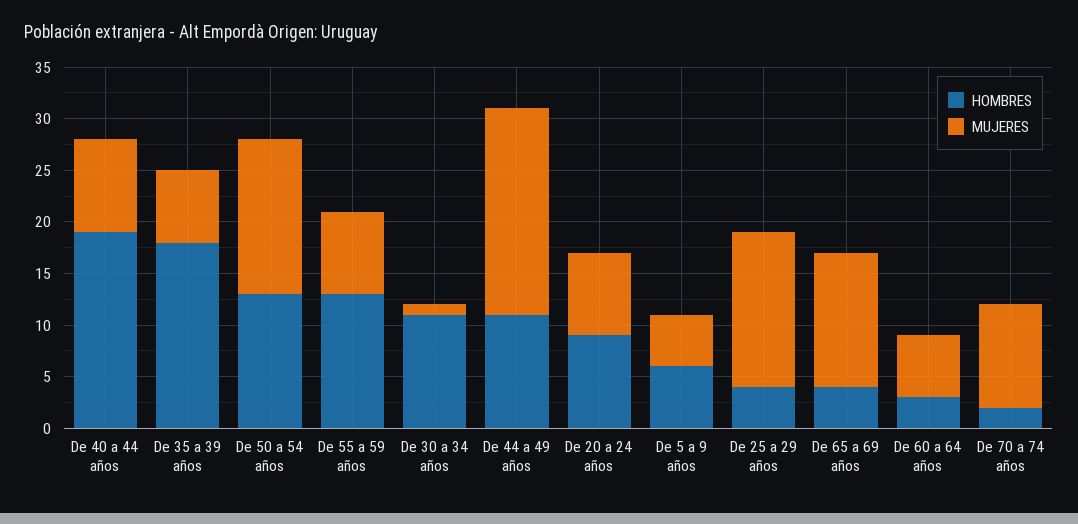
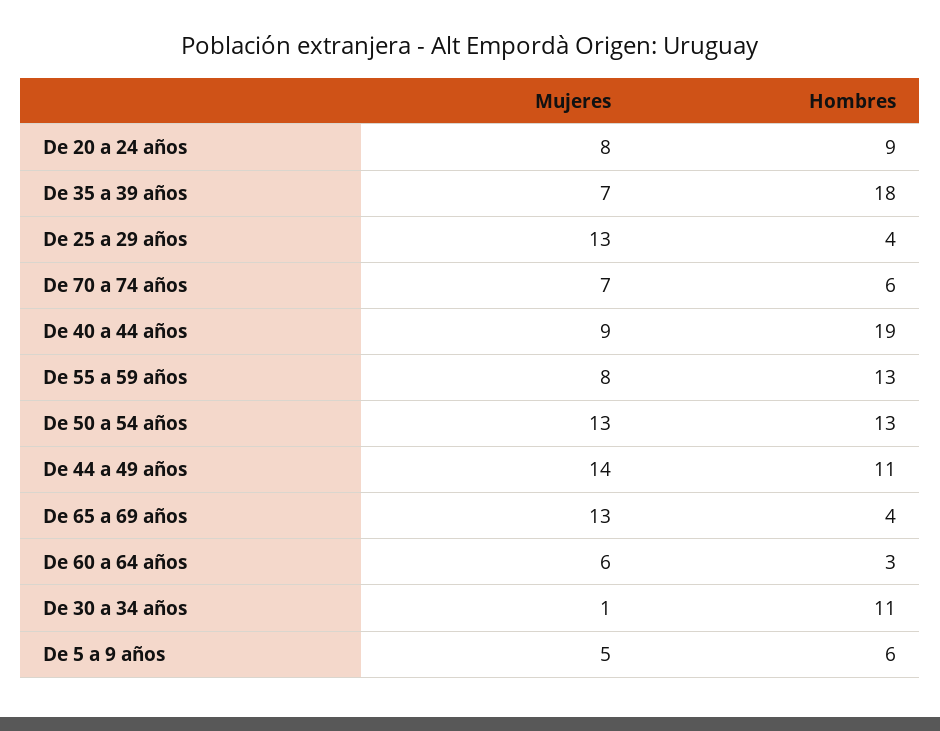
  {
    "HOMBRES": {
      "De 40 a 44 años": 19,
      "De 35 a 39 años": 18,
      "De 50 a 54 años": 13,
      "De 55 a 59 años": 13,
      "De 30 a 34 años": 11,
      "De 44 a 49 años": 11,
      "De 20 a 24 años": 9,
      "De 5 a 9 años": 6,
      "De 25 a 29 años": 4,
      "De 65 a 69 años": 4,
      "De 60 a 64 años": 3,
-     "De 70 a 74 años": 2
+     "De 70 a 74 años": 6
    },
    "MUJERES": {
      "De 40 a 44 años": 9,
      "De 35 a 39 años": 7,
-     "De 50 a 54 años": 15,
+     "De 50 a 54 años": 13,
      "De 55 a 59 años": 8,
      "De 30 a 34 años": 1,
-     "De 44 a 49 años": 20,
+     "De 44 a 49 años": 14,
      "De 20 a 24 años": 8,
      "De 5 a 9 años": 5,
-     "De 25 a 29 años": 15,
+     "De 25 a 29 años": 13,
      "De 65 a 69 años": 13,
      "De 60 a 64 años": 6,
-     "De 70 a 74 años": 10
+     "De 70 a 74 años": 7
    }
  }

